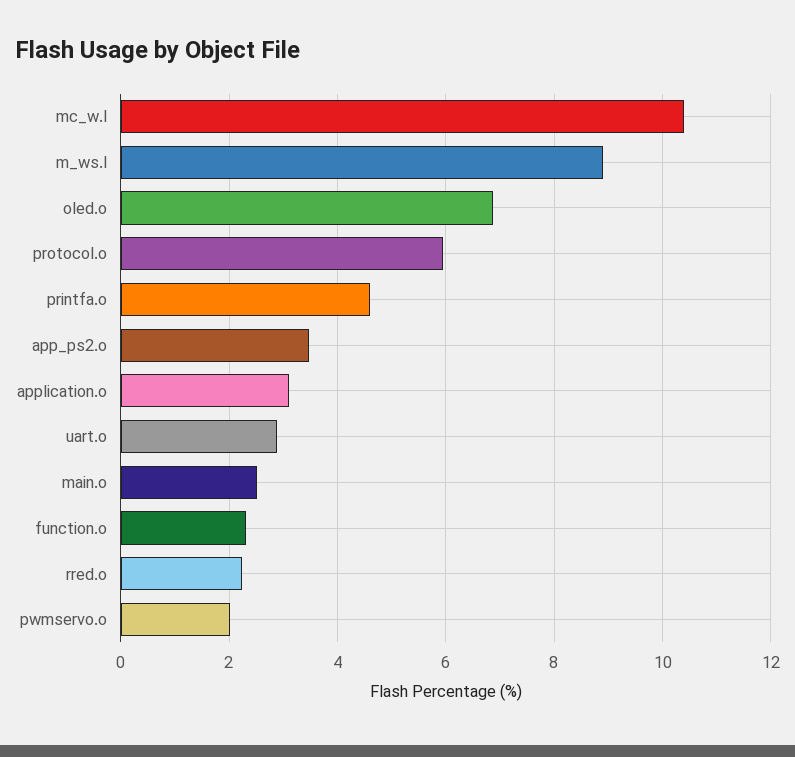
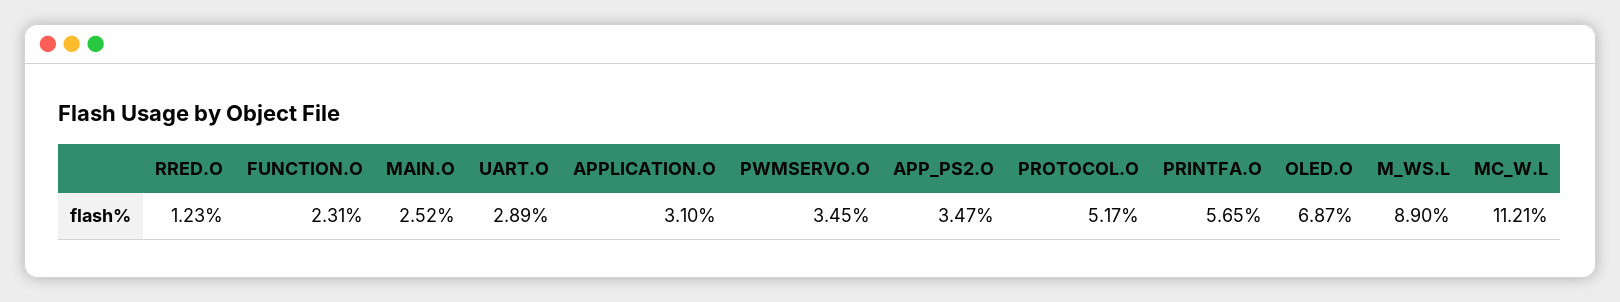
  {
-   "mc_w.l": 10.4,
+   "mc_w.l": 11.21,
    "m_ws.l": 8.9,
    "oled.o": 6.87,
-   "protocol.o": 6,
+   "protocol.o": 5.17,
-   "printfa.o": 4.6,
+   "printfa.o": 5.65,
    "app_ps2.o": 3.47,
    "application.o": 3.1,
    "uart.o": 2.89,
    "main.o": 2.52,
    "function.o": 2.31,
-   "rred.o": 2.2,
+   "rred.o": 1.23,
-   "pwmservo.o": 2
+   "pwmservo.o": 3.45
  }

